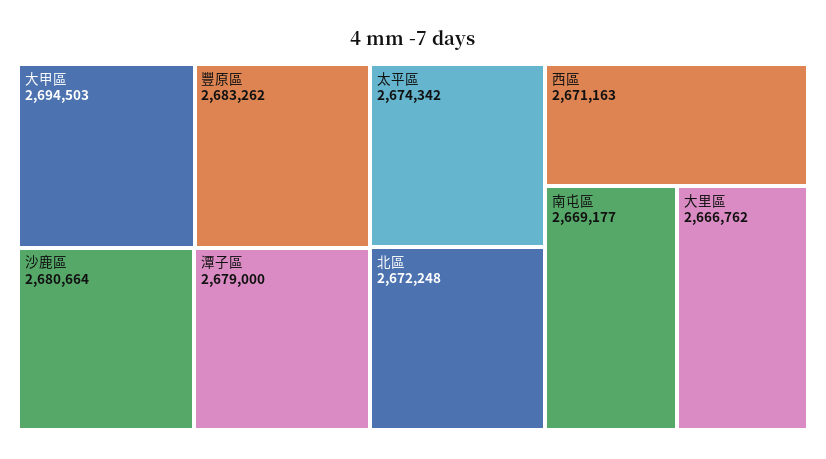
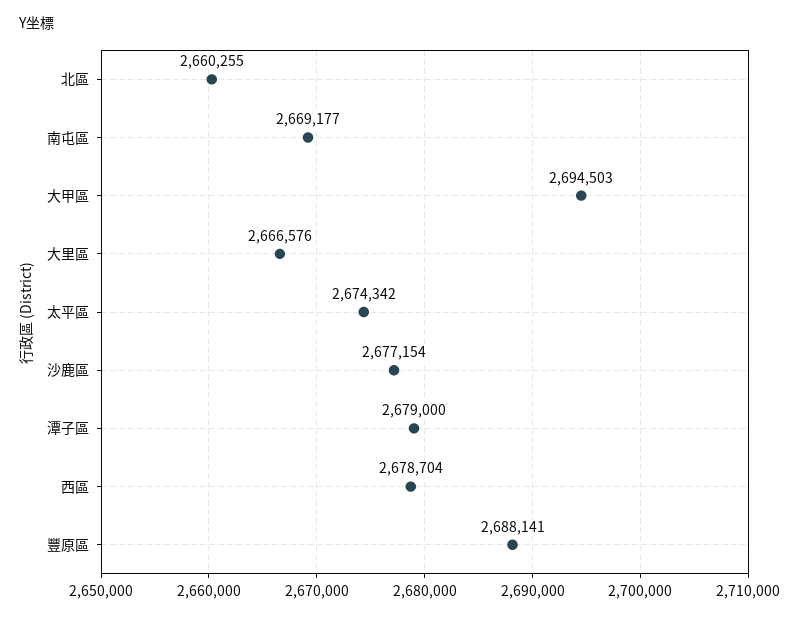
  {
    "大甲區": 2694503,
-   "豐原區": 2683262,
+   "豐原區": 2688141,
-   "沙鹿區": 2680664,
+   "沙鹿區": 2677154,
    "潭子區": 2679000,
    "太平區": 2674342,
-   "北區": 2672248,
+   "北區": 2660255,
-   "西區": 2671163,
+   "西區": 2678704,
    "南屯區": 2669177,
-   "大里區": 2666762
+   "大里區": 2666576
  }

